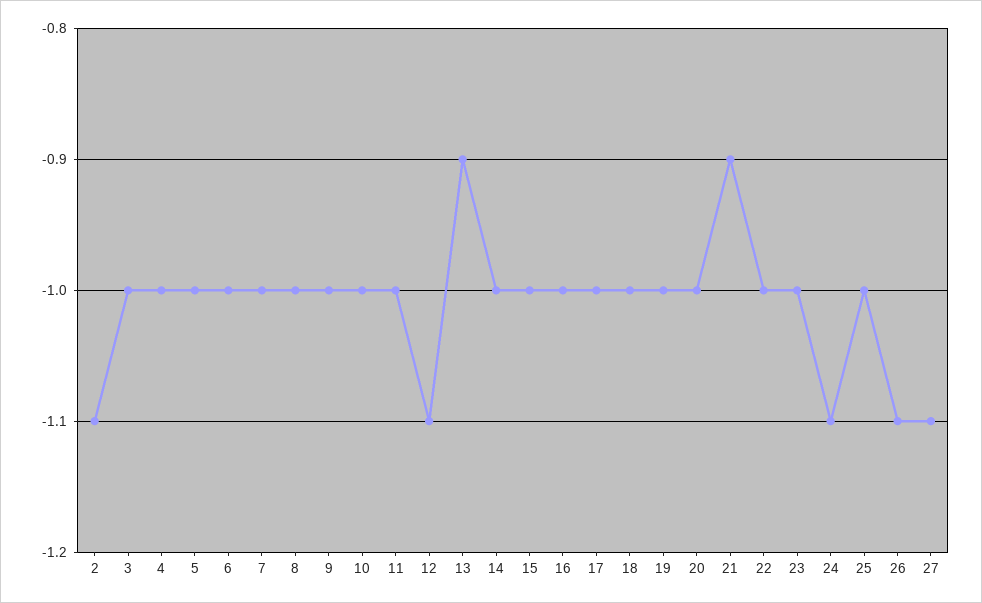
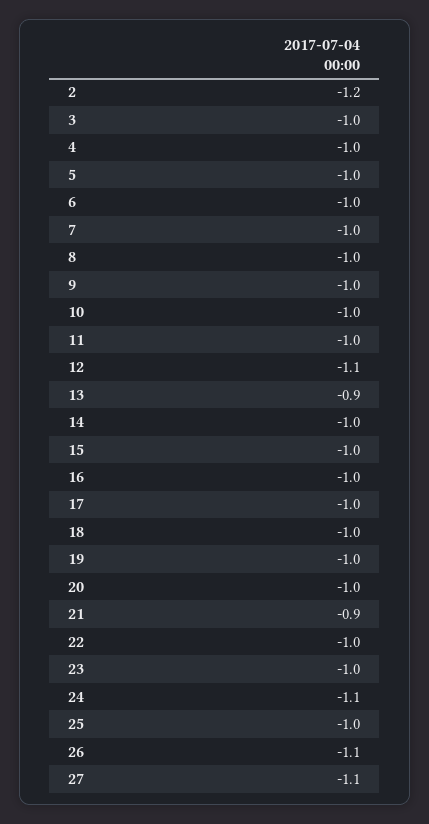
  {
-   "2": -1.1,
+   "2": -1.2,
    "3": -1,
    "4": -1,
    "5": -1,
    "6": -1,
    "7": -1,
    "8": -1,
    "9": -1,
    "10": -1,
    "11": -1,
    "12": -1.1,
    "13": -0.9,
    "14": -1,
    "15": -1,
    "16": -1,
    "17": -1,
    "18": -1,
    "19": -1,
    "20": -1,
    "21": -0.9,
    "22": -1,
    "23": -1,
    "24": -1.1,
    "25": -1,
    "26": -1.1,
    "27": -1.1
  }

